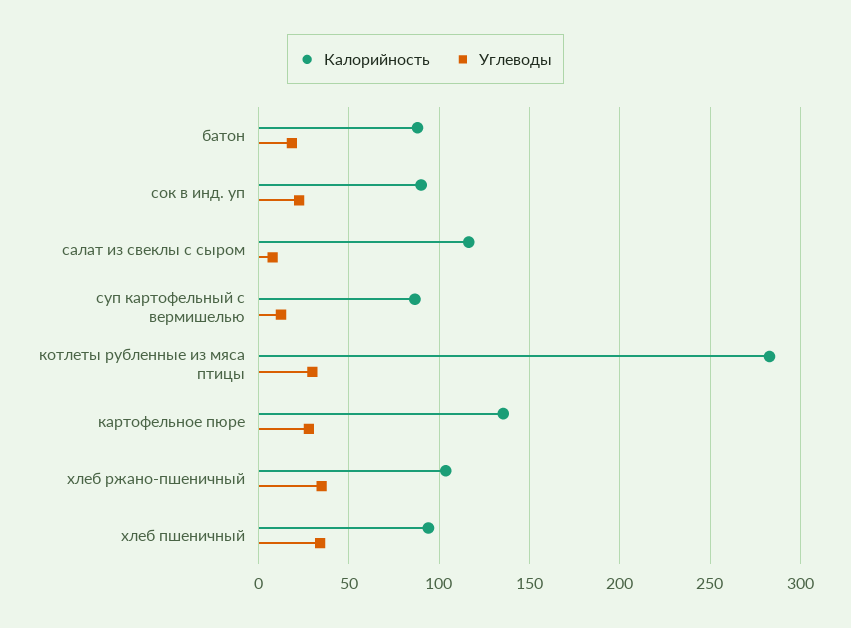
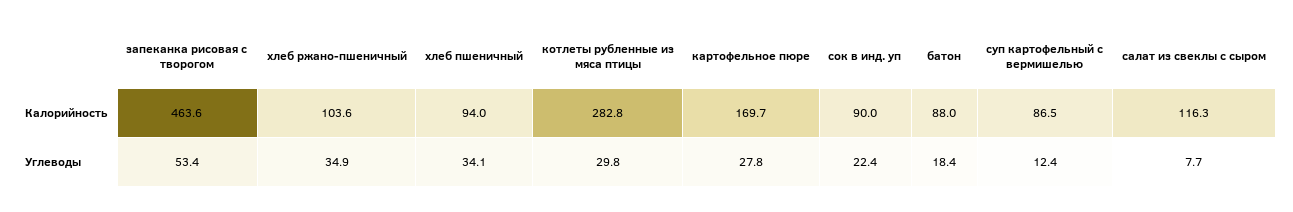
  {
    "Калорийность": {
      "батон": 88,
      "сок в инд. уп": 90,
      "салат из свеклы с сыром": 116.3,
      "суп картофельный с вермишелью": 86.5,
      "котлеты рубленные из мяса птицы": 282.8,
-     "картофельное пюре": 135,
+     "картофельное пюре": 169.7,
      "хлеб ржано-пшеничный": 103.6,
-     "хлеб пшеничный": 94
+     "хлеб пшеничный": 94,
+     "запеканка рисовая с творогом": 463.6
    },
    "Углеводы": {
      "батон": 18.4,
      "сок в инд. уп": 22.4,
      "салат из свеклы с сыром": 7.7,
      "суп картофельный с вермишелью": 12.4,
      "котлеты рубленные из мяса птицы": 29.8,
      "картофельное пюре": 27.8,
      "хлеб ржано-пшеничный": 34.9,
-     "хлеб пшеничный": 34.1
+     "хлеб пшеничный": 34.1,
+     "запеканка рисовая с творогом": 53.4
    }
  }

